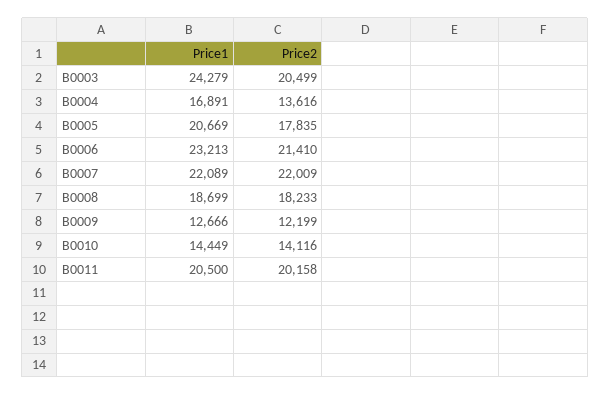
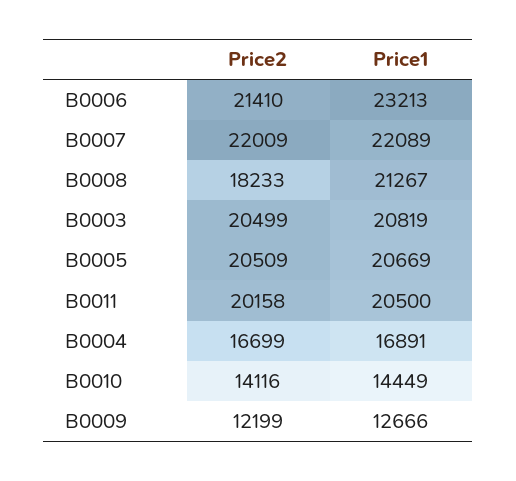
  {
    "Price1": {
-     "B0003": 24279,
+     "B0003": 20819,
      "B0004": 16891,
      "B0005": 20669,
      "B0006": 23213,
      "B0007": 22089,
-     "B0008": 18699,
+     "B0008": 21267,
      "B0009": 12666,
      "B0010": 14449,
      "B0011": 20500
    },
    "Price2": {
      "B0003": 20499,
-     "B0004": 13616,
+     "B0004": 16699,
-     "B0005": 17835,
+     "B0005": 20509,
      "B0006": 21410,
      "B0007": 22009,
      "B0008": 18233,
      "B0009": 12199,
      "B0010": 14116,
      "B0011": 20158
    }
  }

